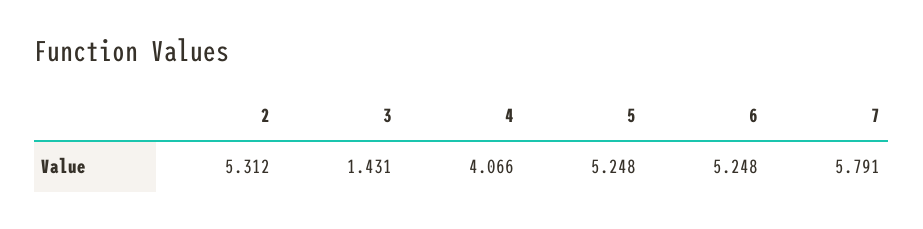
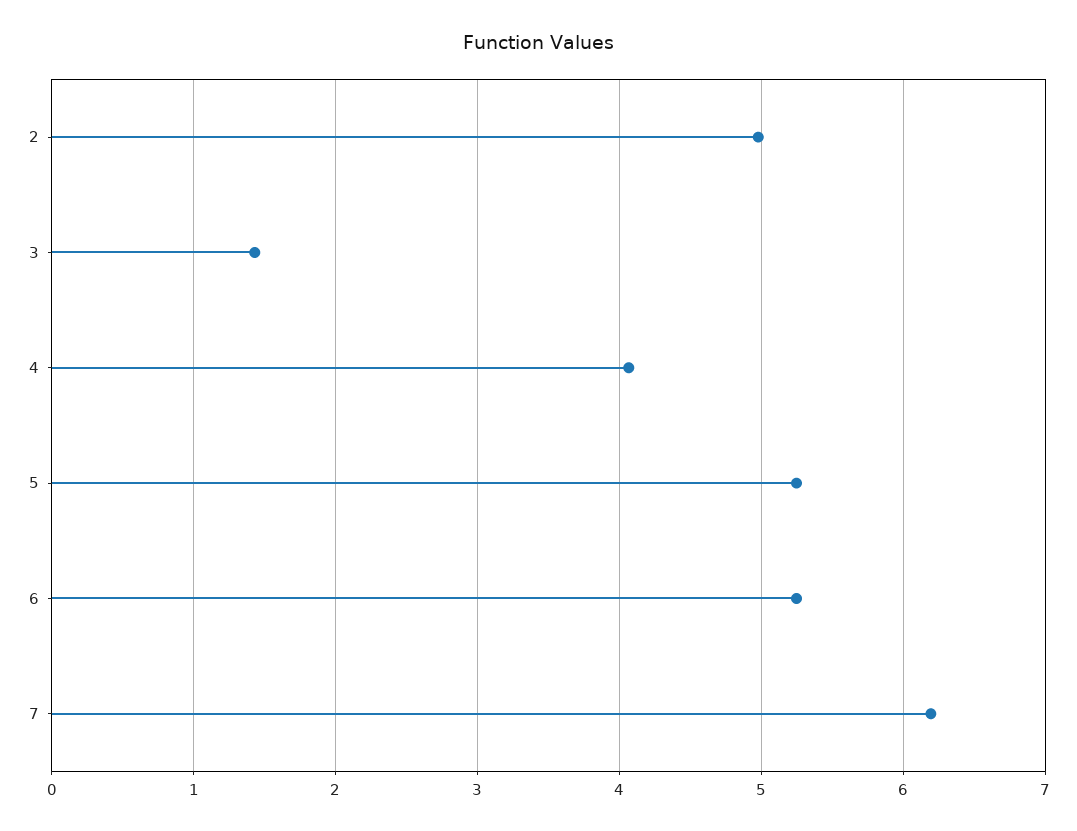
  {
-   "2": 5.312,
+   "2": 5,
    "3": 1.431,
    "4": 4.066,
    "5": 5.248,
    "6": 5.248,
-   "7": 5.791
+   "7": 6.2
  }

